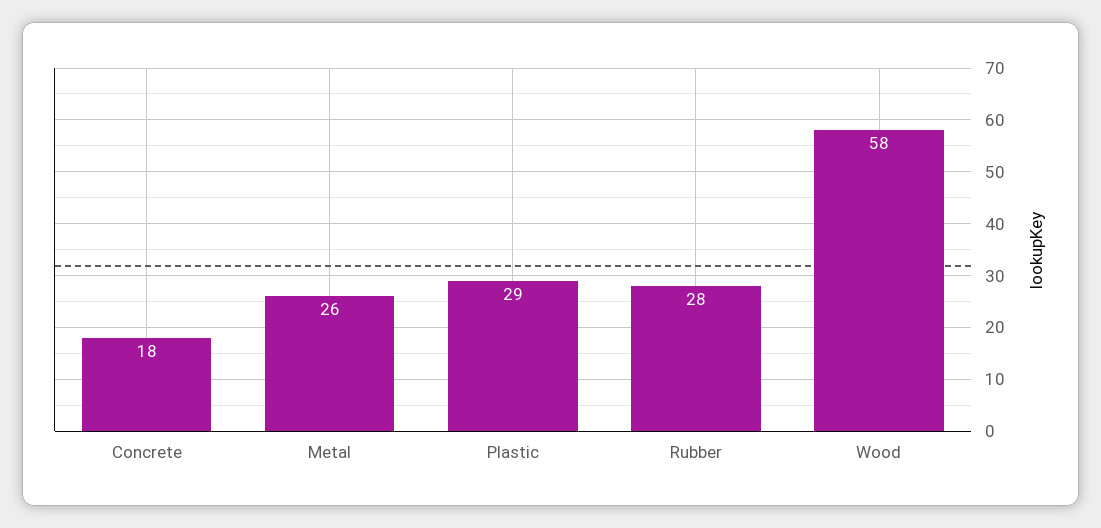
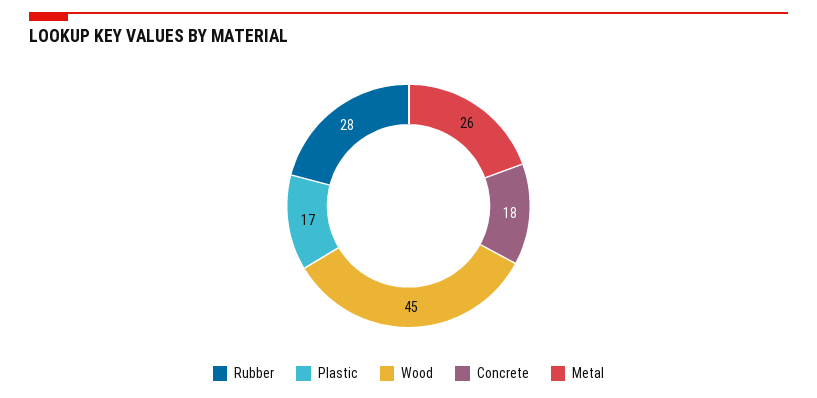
  {
    "Concrete": 18,
    "Metal": 26,
-   "Plastic": 29,
+   "Plastic": 17,
    "Rubber": 28,
-   "Wood": 58
+   "Wood": 45
  }

